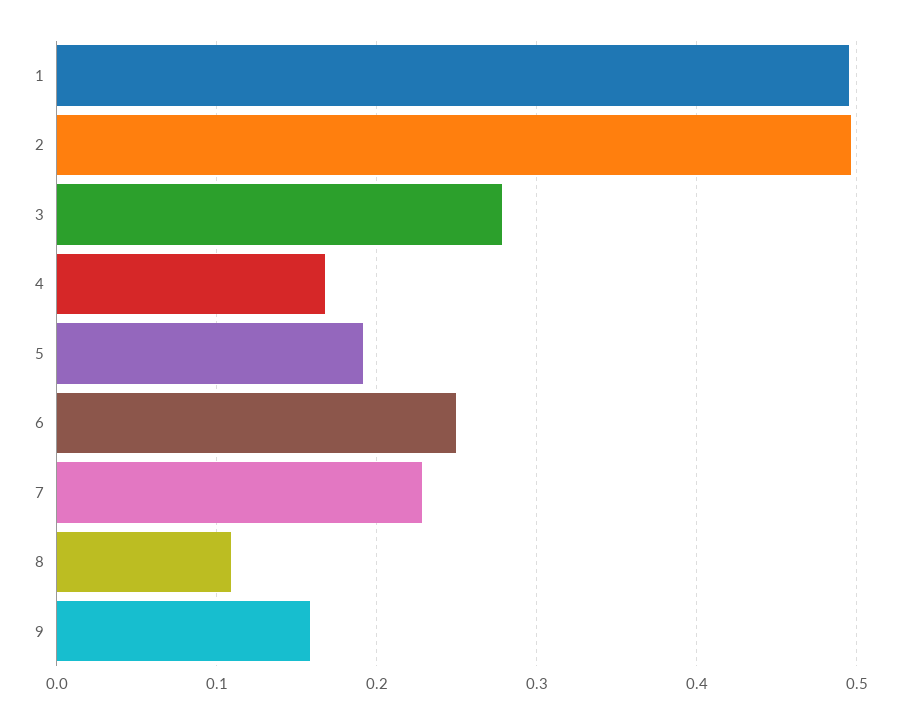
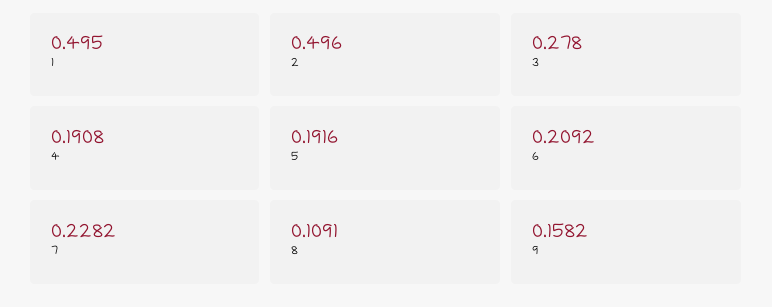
  {
    "1": 0.495,
    "2": 0.496,
    "3": 0.278,
-   "4": 0.17,
+   "4": 0.1908,
    "5": 0.1916,
-   "6": 0.25,
+   "6": 0.2092,
    "7": 0.2282,
    "8": 0.1091,
    "9": 0.1582
  }

